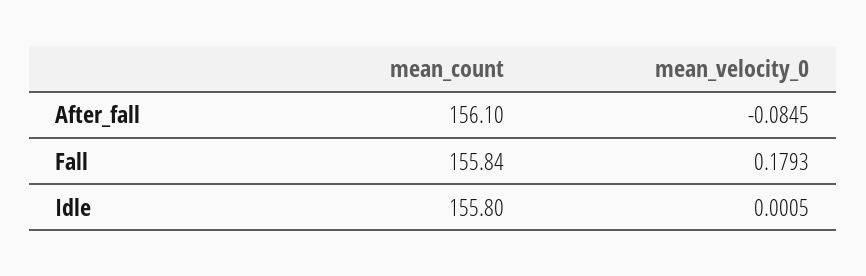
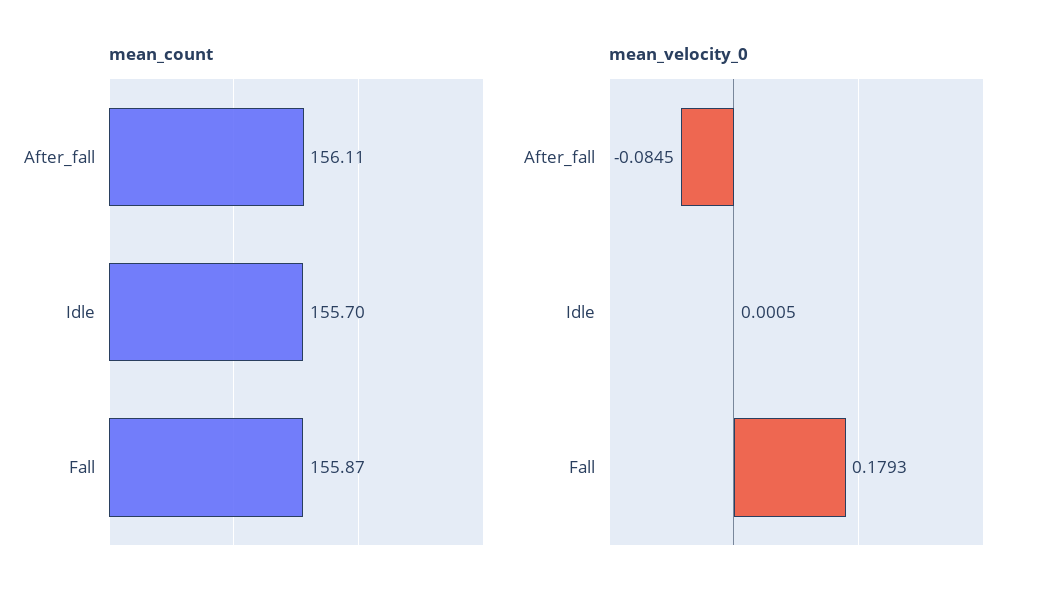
  {
    "mean_count": {
-     "After_fall": 156.1,
+     "After_fall": 156.11,
-     "Fall": 155.84,
+     "Fall": 155.87,
-     "Idle": 155.8
+     "Idle": 155.7
    },
    "mean_velocity_0": {
      "After_fall": -0.0845,
      "Fall": 0.1793,
      "Idle": 0.0005
    }
  }

